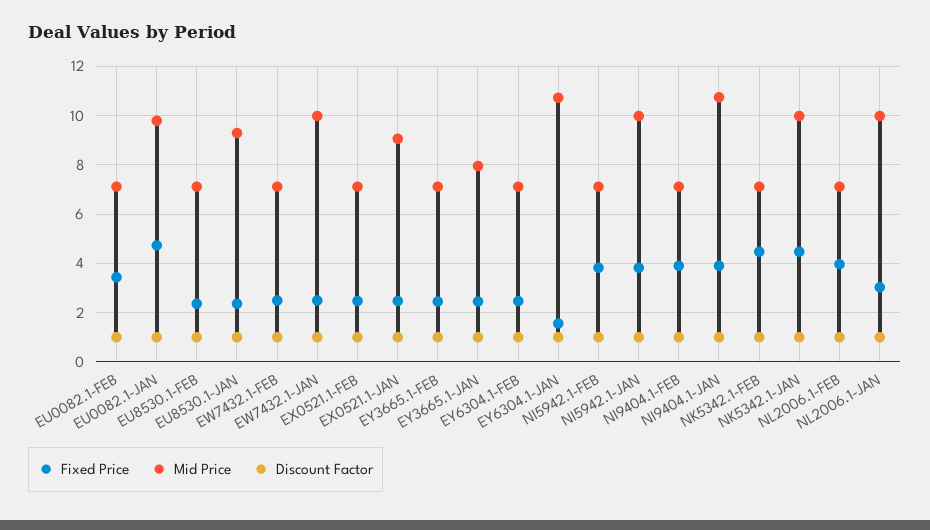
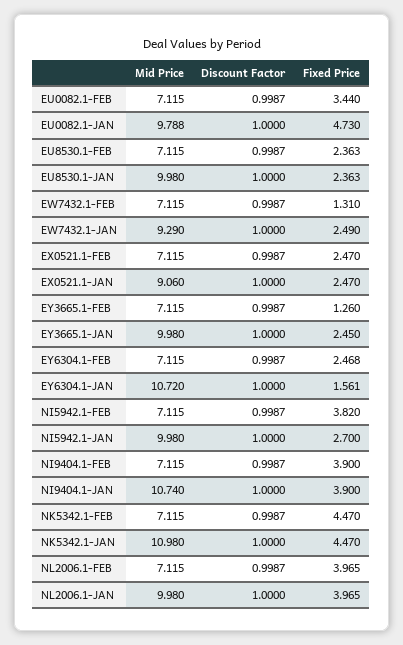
  {
    "Fixed Price": {
      "EU0082.1-FEB": 3.44,
      "EU0082.1-JAN": 4.73,
      "EU8530.1-FEB": 2.363,
      "EU8530.1-JAN": 2.363,
-     "EW7432.1-FEB": 2.5,
+     "EW7432.1-FEB": 1.31,
      "EW7432.1-JAN": 2.49,
      "EX0521.1-FEB": 2.47,
      "EX0521.1-JAN": 2.47,
-     "EY3665.1-FEB": 2.5,
+     "EY3665.1-FEB": 1.26,
      "EY3665.1-JAN": 2.45,
      "EY6304.1-FEB": 2.468,
      "EY6304.1-JAN": 1.561,
      "NI5942.1-FEB": 3.82,
-     "NI5942.1-JAN": 3.75,
+     "NI5942.1-JAN": 2.7,
      "NI9404.1-FEB": 3.9,
      "NI9404.1-JAN": 3.9,
      "NK5342.1-FEB": 4.47,
      "NK5342.1-JAN": 4.47,
      "NL2006.1-FEB": 3.965,
-     "NL2006.1-JAN": 3
+     "NL2006.1-JAN": 3.965
    },
    "Mid Price": {
      "EU0082.1-FEB": 7.115,
      "EU0082.1-JAN": 9.788,
      "EU8530.1-FEB": 7.115,
-     "EU8530.1-JAN": 9.25,
+     "EU8530.1-JAN": 9.98,
      "EW7432.1-FEB": 7.115,
-     "EW7432.1-JAN": 10,
+     "EW7432.1-JAN": 9.29,
      "EX0521.1-FEB": 7.115,
      "EX0521.1-JAN": 9.06,
      "EY3665.1-FEB": 7.115,
-     "EY3665.1-JAN": 8,
+     "EY3665.1-JAN": 9.98,
      "EY6304.1-FEB": 7.115,
      "EY6304.1-JAN": 10.72,
      "NI5942.1-FEB": 7.115,
      "NI5942.1-JAN": 9.98,
      "NI9404.1-FEB": 7.115,
      "NI9404.1-JAN": 10.74,
      "NK5342.1-FEB": 7.115,
-     "NK5342.1-JAN": 10,
+     "NK5342.1-JAN": 10.98,
      "NL2006.1-FEB": 7.115,
      "NL2006.1-JAN": 9.98
    },
    "Discount Factor": {
      "EU0082.1-FEB": 0.9987,
      "EU0082.1-JAN": 1,
      "EU8530.1-FEB": 0.9987,
      "EU8530.1-JAN": 1,
      "EW7432.1-FEB": 0.9987,
      "EW7432.1-JAN": 1,
      "EX0521.1-FEB": 0.9987,
      "EX0521.1-JAN": 1,
      "EY3665.1-FEB": 0.9987,
      "EY3665.1-JAN": 1,
      "EY6304.1-FEB": 0.9987,
      "EY6304.1-JAN": 1,
      "NI5942.1-FEB": 0.9987,
      "NI5942.1-JAN": 1,
      "NI9404.1-FEB": 0.9987,
      "NI9404.1-JAN": 1,
      "NK5342.1-FEB": 0.9987,
      "NK5342.1-JAN": 1,
      "NL2006.1-FEB": 0.9987,
      "NL2006.1-JAN": 1
    }
  }

